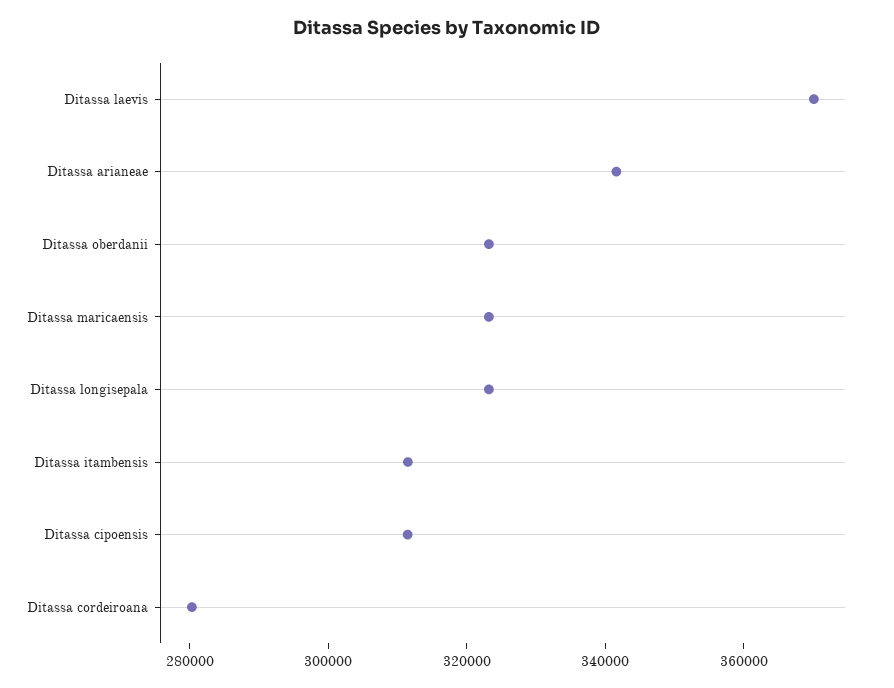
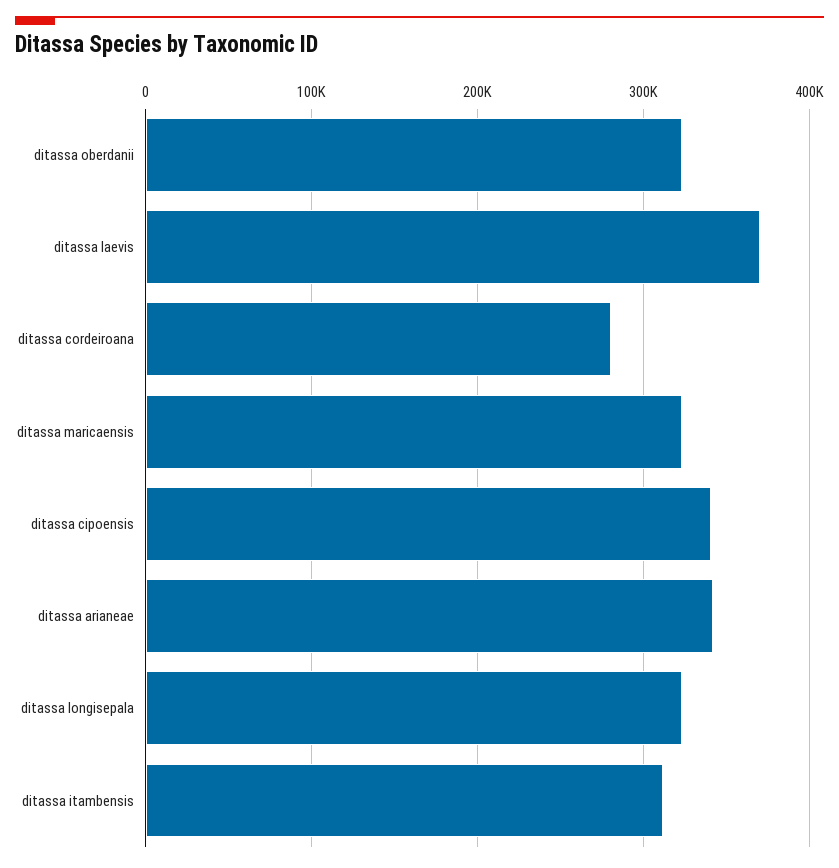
  {
    "Ditassa laevis": 370000,
    "Ditassa arianeae": 340000,
    "Ditassa oberdanii": 325000,
    "Ditassa maricaensis": 325000,
    "Ditassa longisepala": 325000,
    "Ditassa itambensis": 310000,
-   "Ditassa cipoensis": 310000,
+   "Ditassa cipoensis": 340000,
    "Ditassa cordeiroana": 280000
  }

